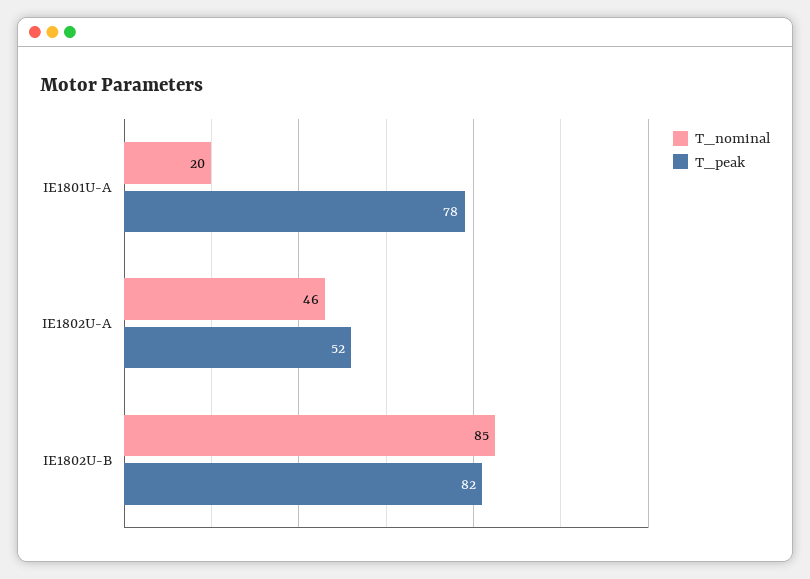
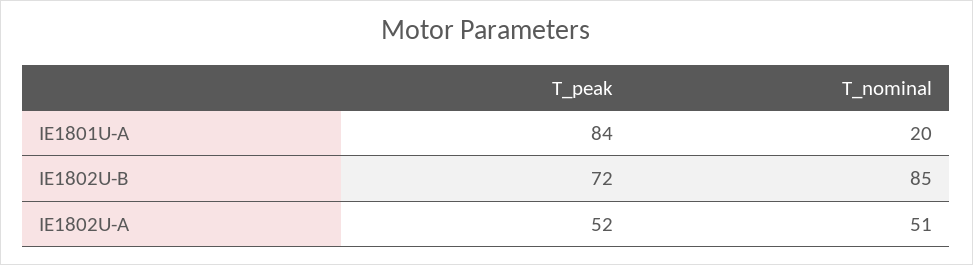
  {
    "T_nominal": {
      "IE1801U-A": 20,
-     "IE1802U-A": 46,
+     "IE1802U-A": 51,
      "IE1802U-B": 85
    },
    "T_peak": {
-     "IE1801U-A": 78,
+     "IE1801U-A": 84,
      "IE1802U-A": 52,
-     "IE1802U-B": 82
+     "IE1802U-B": 72
    }
  }

